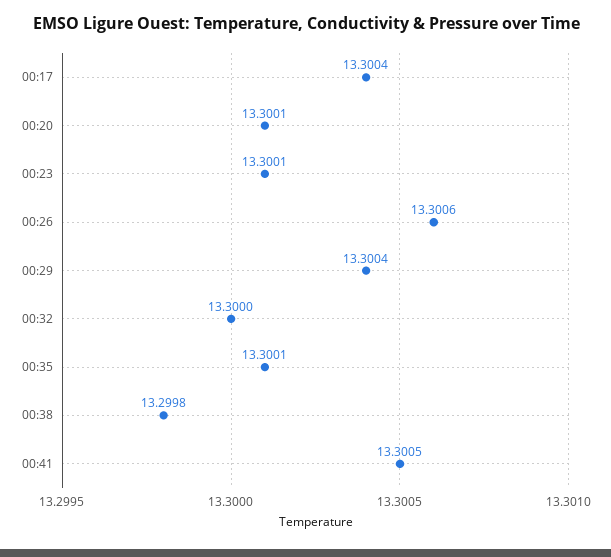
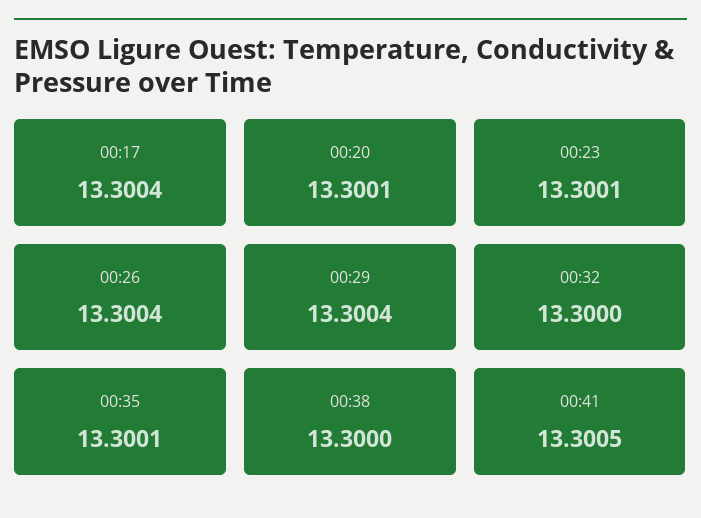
  {
    "00:17": 13.3004,
    "00:20": 13.3001,
    "00:23": 13.3001,
-   "00:26": 13.3006,
+   "00:26": 13.3004,
    "00:29": 13.3004,
    "00:32": 13.3,
    "00:35": 13.3001,
-   "00:38": 13.2998,
+   "00:38": 13.3,
    "00:41": 13.3005
  }

